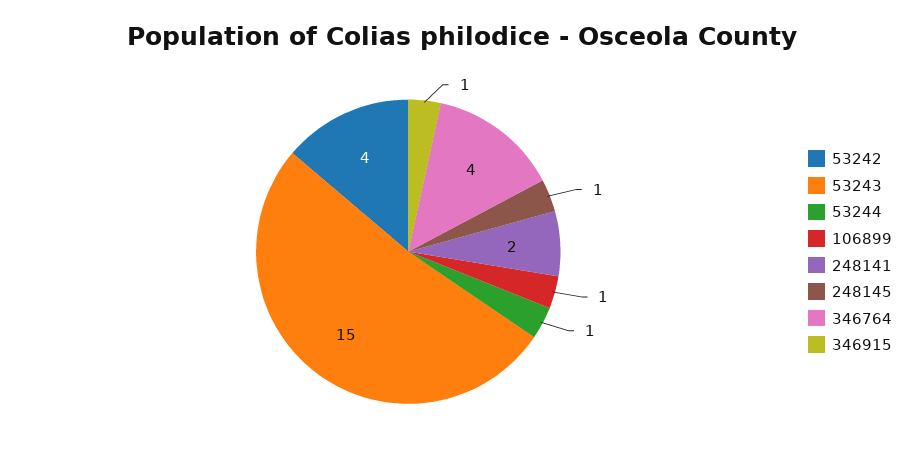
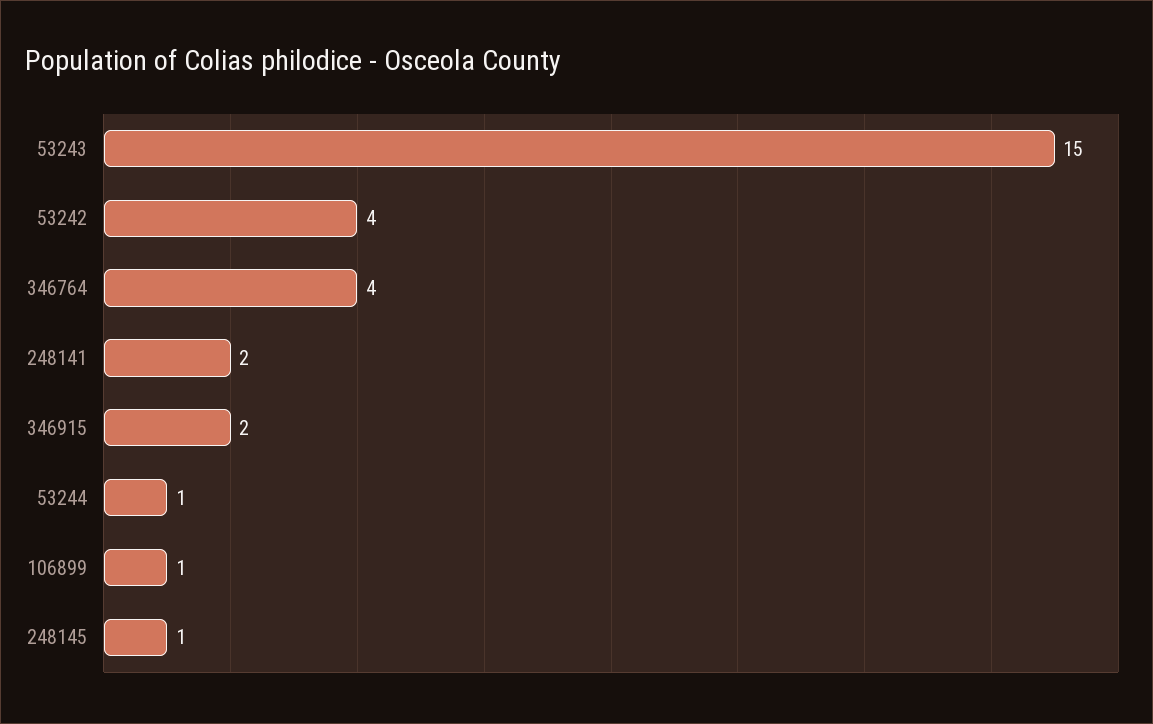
  {
    "53242": 4,
    "53243": 15,
    "53244": 1,
    "106899": 1,
    "248141": 2,
    "248145": 1,
    "346764": 4,
-   "346915": 1
+   "346915": 2
  }

